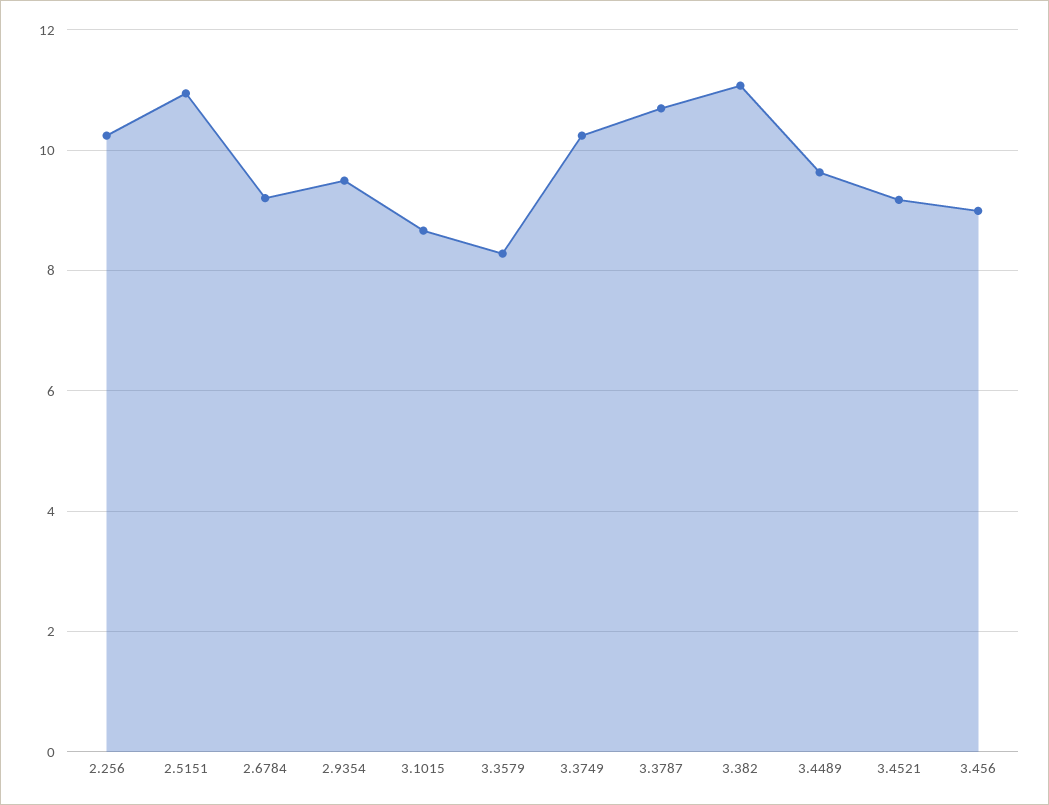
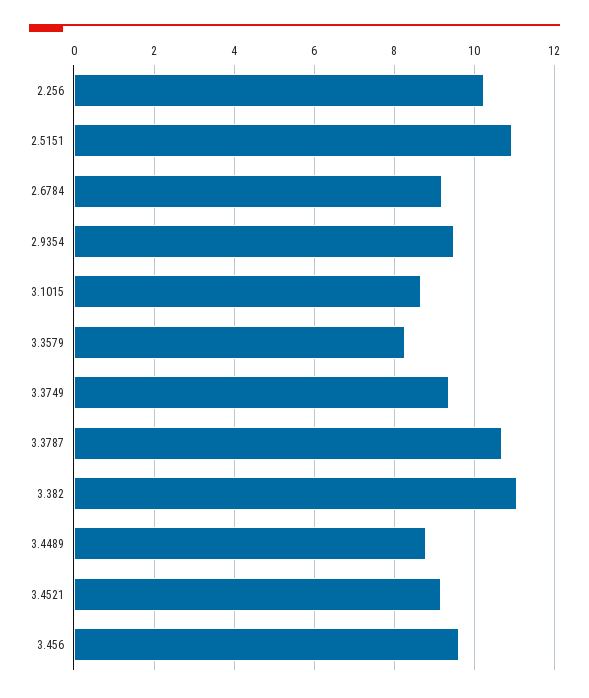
  {
    "2.256": 10.2,
    "2.5151": 11,
    "2.6784": 9.2,
    "2.9354": 9.4,
    "3.1015": 8.6,
    "3.3579": 8.2,
-   "3.3749": 10.2,
+   "3.3749": 9.4,
    "3.3787": 10.6,
    "3.382": 11,
-   "3.4489": 9.6,
+   "3.4489": 8.8,
    "3.4521": 9.2,
-   "3.456": 9
+   "3.456": 9.6
  }

